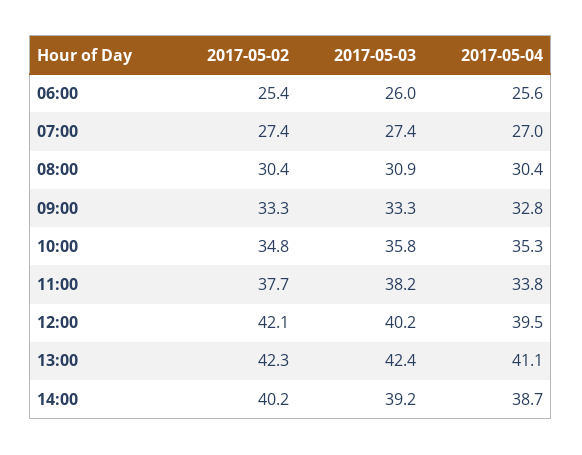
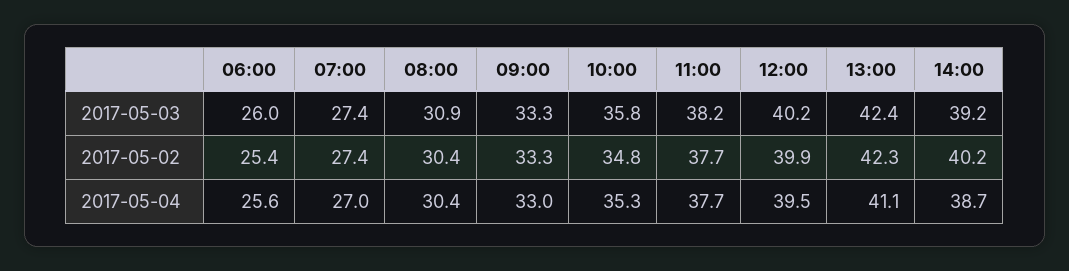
  {
    "2017-05-02": {
      "06:00": 25.4,
      "07:00": 27.4,
      "08:00": 30.4,
      "09:00": 33.3,
      "10:00": 34.8,
      "11:00": 37.7,
-     "12:00": 42.1,
+     "12:00": 39.9,
      "13:00": 42.3,
      "14:00": 40.2
    },
    "2017-05-03": {
      "06:00": 26,
      "07:00": 27.4,
      "08:00": 30.9,
      "09:00": 33.3,
      "10:00": 35.8,
      "11:00": 38.2,
      "12:00": 40.2,
      "13:00": 42.4,
      "14:00": 39.2
    },
    "2017-05-04": {
      "06:00": 25.6,
      "07:00": 27,
      "08:00": 30.4,
-     "09:00": 32.8,
+     "09:00": 33,
      "10:00": 35.3,
-     "11:00": 33.8,
+     "11:00": 37.7,
      "12:00": 39.5,
      "13:00": 41.1,
      "14:00": 38.7
    }
  }

